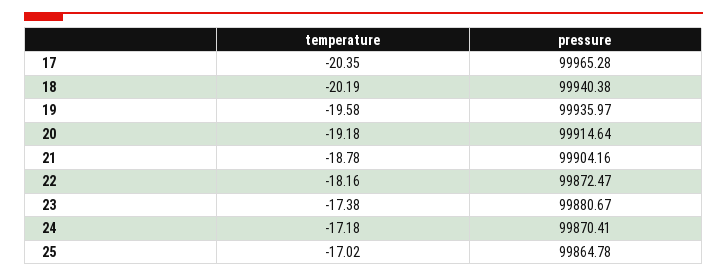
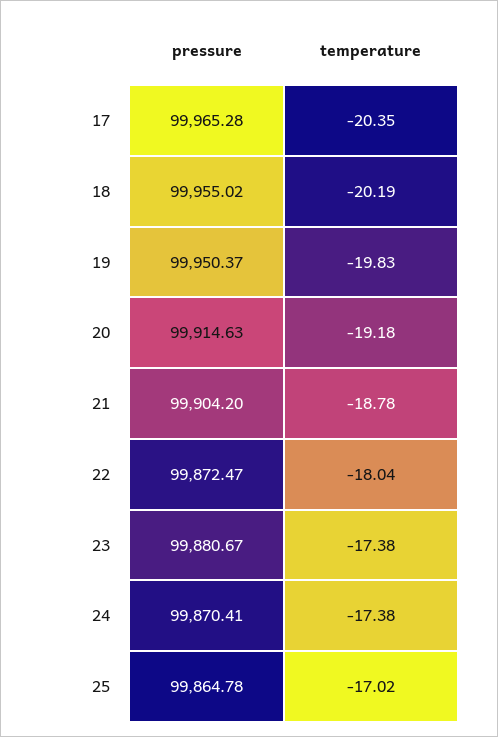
  {
    "temperature": {
      "17": -20.35,
      "18": -20.19,
-     "19": -19.58,
+     "19": -19.83,
      "20": -19.18,
      "21": -18.78,
-     "22": -18.16,
+     "22": -18.04,
      "23": -17.38,
-     "24": -17.18,
+     "24": -17.38,
      "25": -17.02
    },
    "pressure": {
      "17": 99965.28,
-     "18": 99940.38,
+     "18": 99955.02,
-     "19": 99935.97,
+     "19": 99950.37,
-     "20": 99914.64,
+     "20": 99914.63,
-     "21": 99904.16,
+     "21": 99904.2,
      "22": 99872.47,
      "23": 99880.67,
      "24": 99870.41,
      "25": 99864.78
    }
  }

